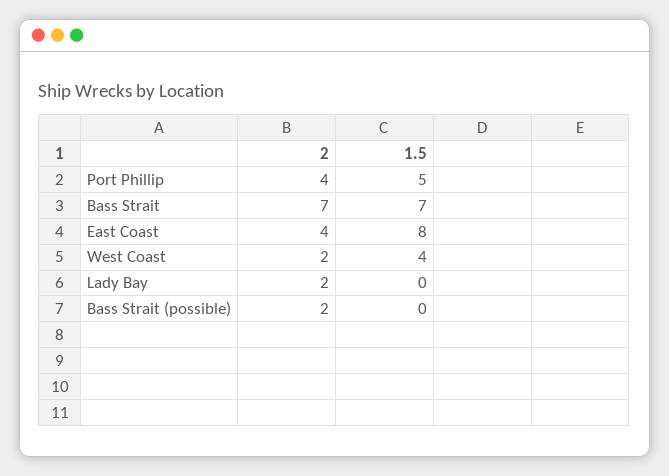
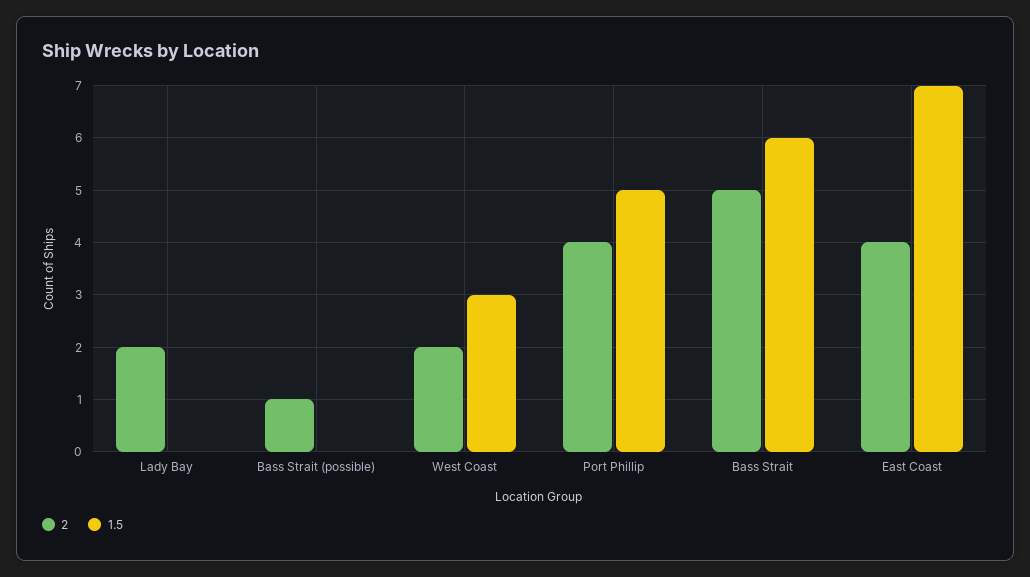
  {
    "2": {
      "Port Phillip": 4,
-     "Bass Strait": 7,
+     "Bass Strait": 5,
      "East Coast": 4,
      "West Coast": 2,
      "Lady Bay": 2,
-     "Bass Strait (possible)": 2
+     "Bass Strait (possible)": 1
    },
    "1.5": {
      "Port Phillip": 5,
-     "Bass Strait": 7,
+     "Bass Strait": 6,
-     "East Coast": 8,
+     "East Coast": 7,
-     "West Coast": 4,
+     "West Coast": 3,
      "Lady Bay": 0,
      "Bass Strait (possible)": 0
    }
  }

